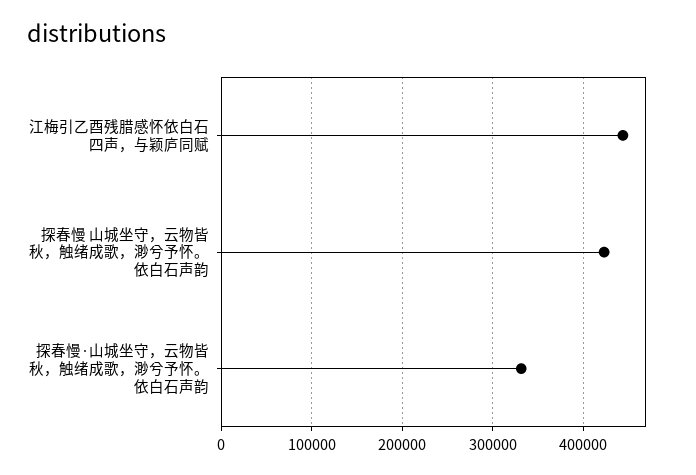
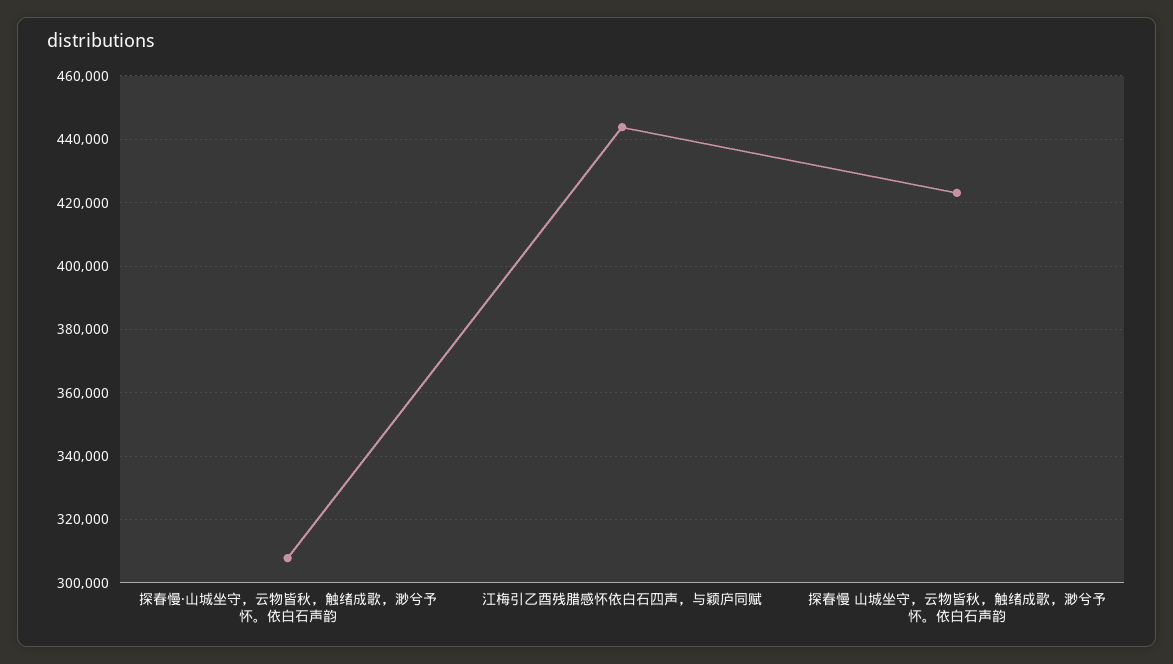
  {
    "江梅引乙酉残腊感怀依白石四声，与颖庐同赋": 444000,
    "探春慢 山城坐守，云物皆秋，触绪成歌，渺兮予怀。依白石声韵": 424000,
-   "探春慢·山城坐守，云物皆秋，触绪成歌，渺兮予怀。依白石声韵": 330000
+   "探春慢·山城坐守，云物皆秋，触绪成歌，渺兮予怀。依白石声韵": 308000
  }

